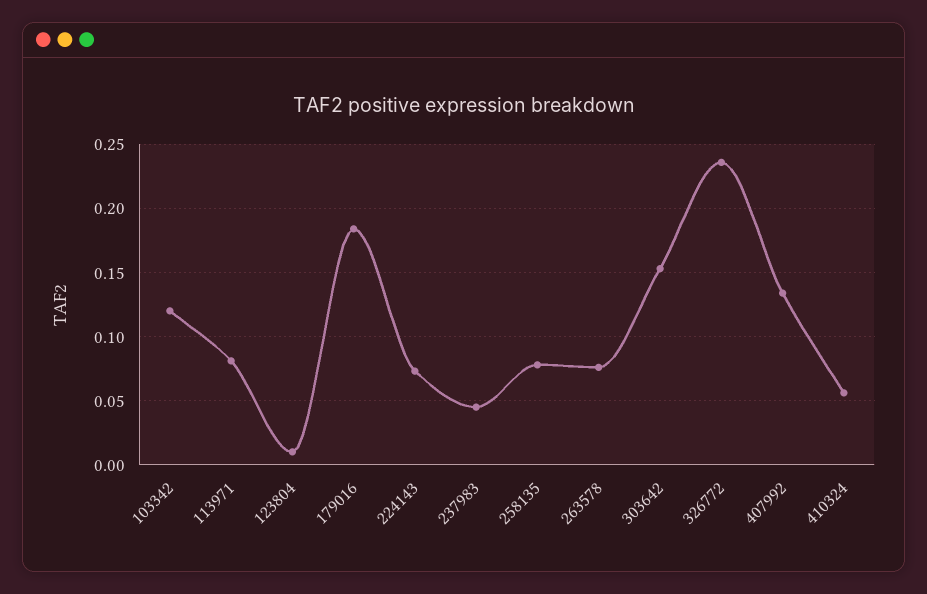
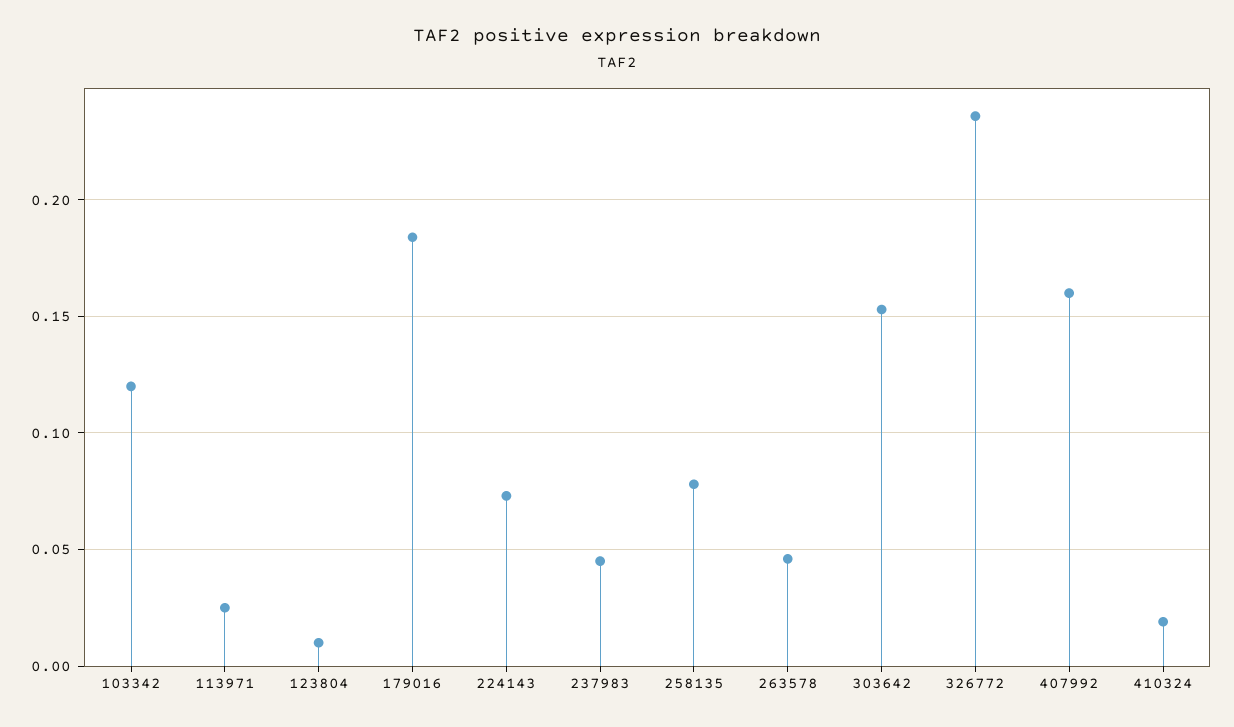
  {
    "103342": 0.12,
-   "113971": 0.08,
+   "113971": 0.025,
    "123804": 0.01,
    "179016": 0.185,
    "224143": 0.075,
    "237983": 0.045,
    "258135": 0.08,
-   "263578": 0.075,
+   "263578": 0.045,
    "303642": 0.155,
    "326772": 0.235,
-   "407992": 0.135,
+   "407992": 0.16,
-   "410324": 0.055
+   "410324": 0.02
  }

